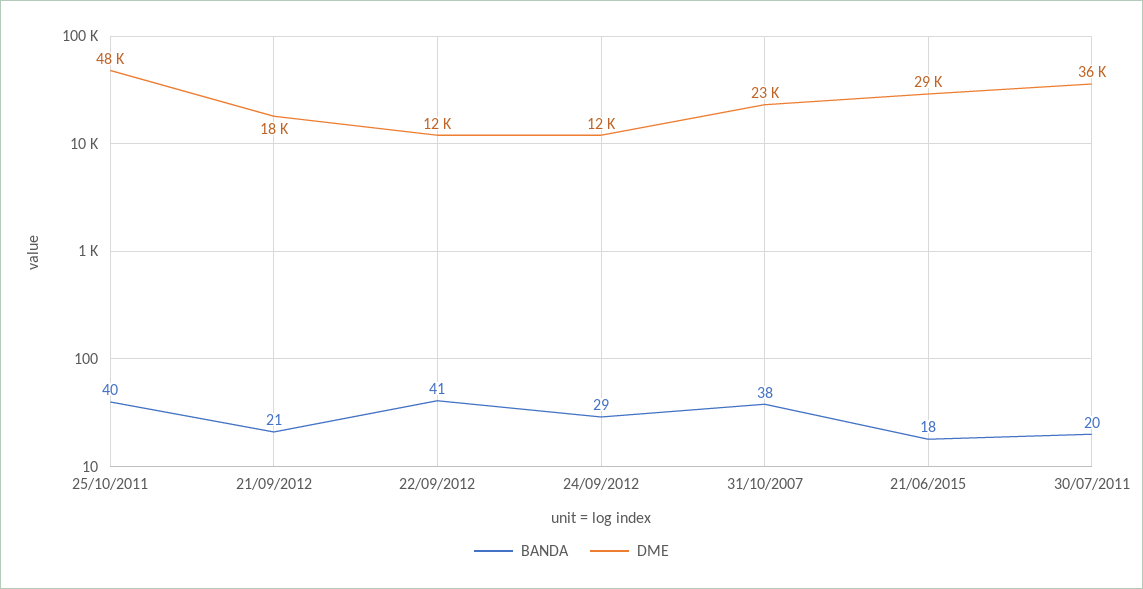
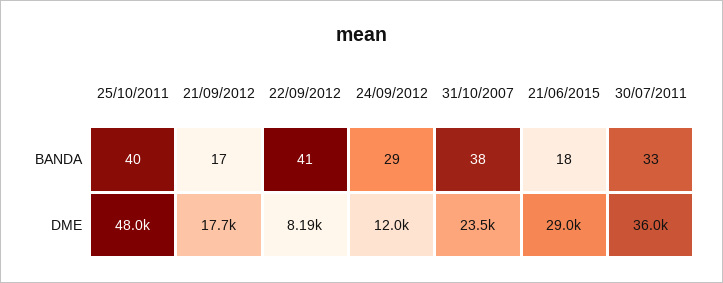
  {
    "BANDA": {
      "25/10/2011": 40,
-     "21/09/2012": 21,
+     "21/09/2012": 17,
      "22/09/2012": 41,
      "24/09/2012": 29,
      "31/10/2007": 38,
      "21/06/2015": 18,
-     "30/07/2011": 20
+     "30/07/2011": 33
    },
    "DME": {
      "25/10/2011": 48000,
      "21/09/2012": 17700,
-     "22/09/2012": 12000,
+     "22/09/2012": 8190,
      "24/09/2012": 12000,
      "31/10/2007": 23500,
      "21/06/2015": 29000,
      "30/07/2011": 36000
    }
  }

